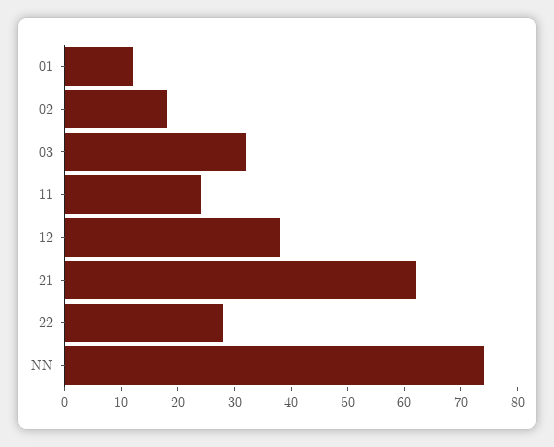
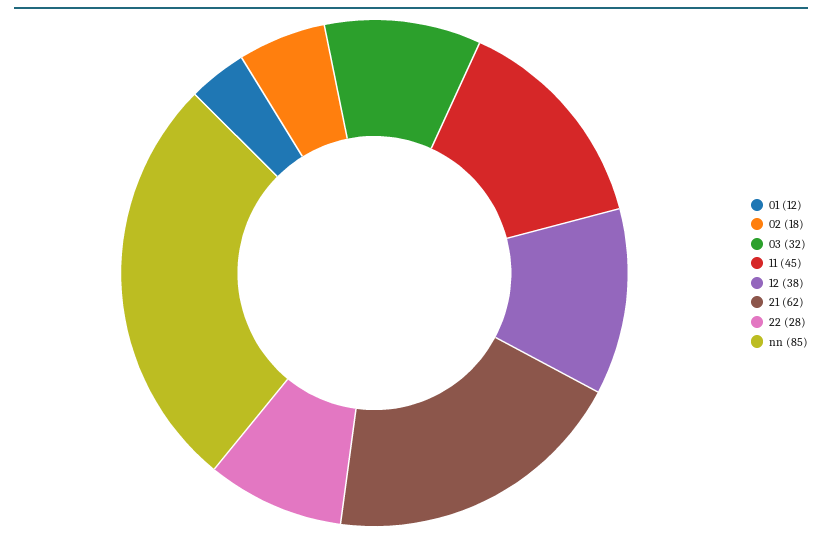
  {
    "01": 12,
    "02": 18,
    "03": 32,
-   "11": 25,
+   "11": 45,
    "12": 38,
    "21": 62,
    "22": 28,
-   "NN": 75
+   "NN": 85
  }

